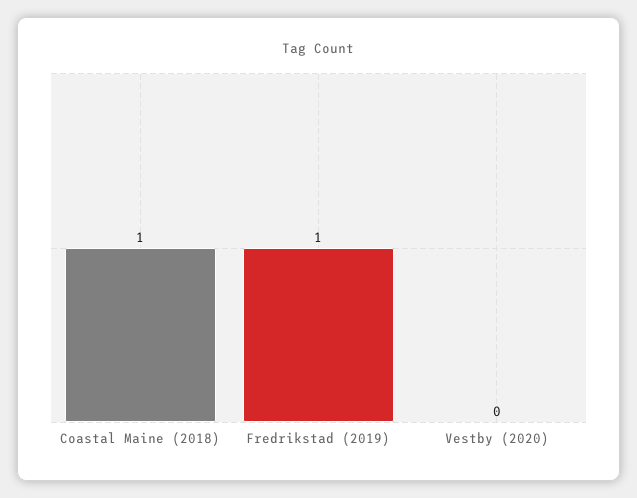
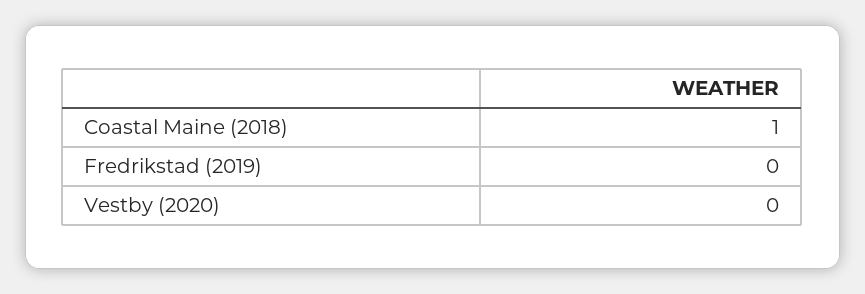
  {
    "Coastal Maine (2018)": 1,
-   "Fredrikstad (2019)": 1,
+   "Fredrikstad (2019)": 0,
    "Vestby (2020)": 0
  }

